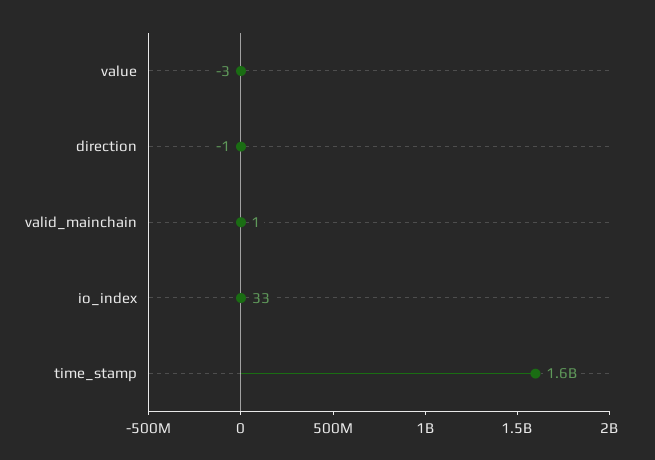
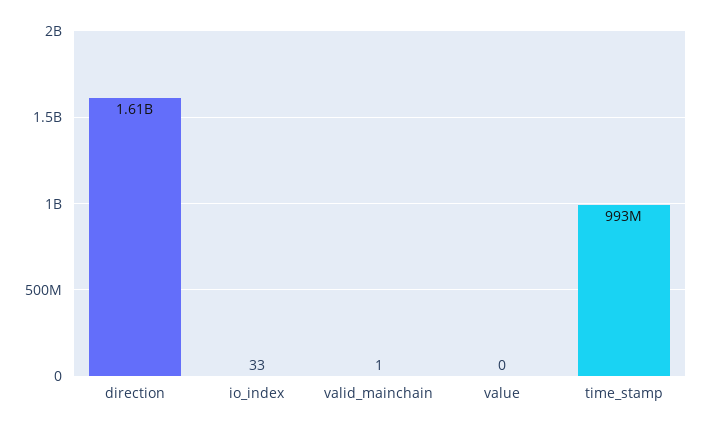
  {
-   "value": -3,
+   "value": 0,
-   "direction": -1,
+   "direction": 1610000000,
    "valid_mainchain": 1,
    "io_index": 33,
-   "time_stamp": 1600000000
+   "time_stamp": 993000000
  }

